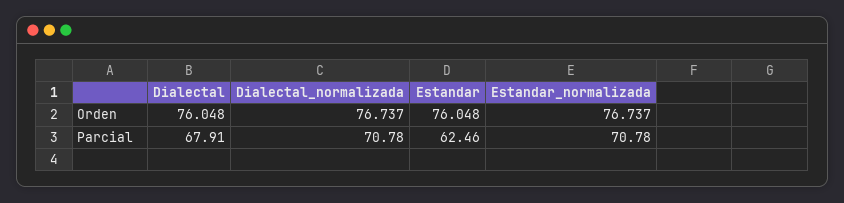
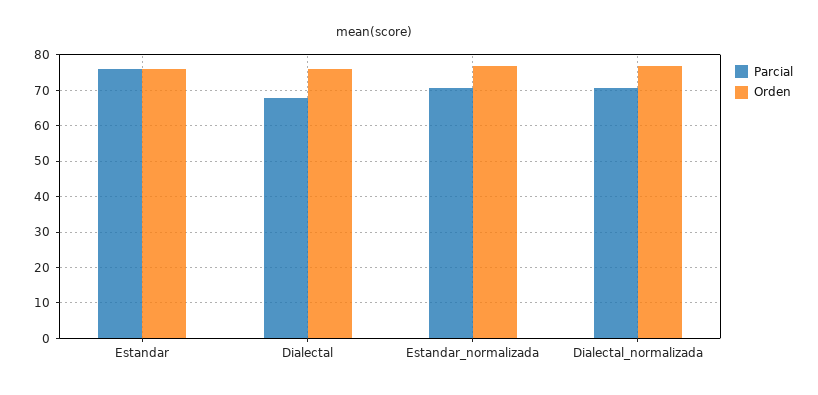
  {
    "Orden": {
      "Dialectal": 76.048,
      "Dialectal_normalizada": 76.737,
      "Estandar": 76.048,
      "Estandar_normalizada": 76.737
    },
    "Parcial": {
      "Dialectal": 67.91,
      "Dialectal_normalizada": 70.78,
-     "Estandar": 62.46,
+     "Estandar": 76,
      "Estandar_normalizada": 70.78
    }
  }

